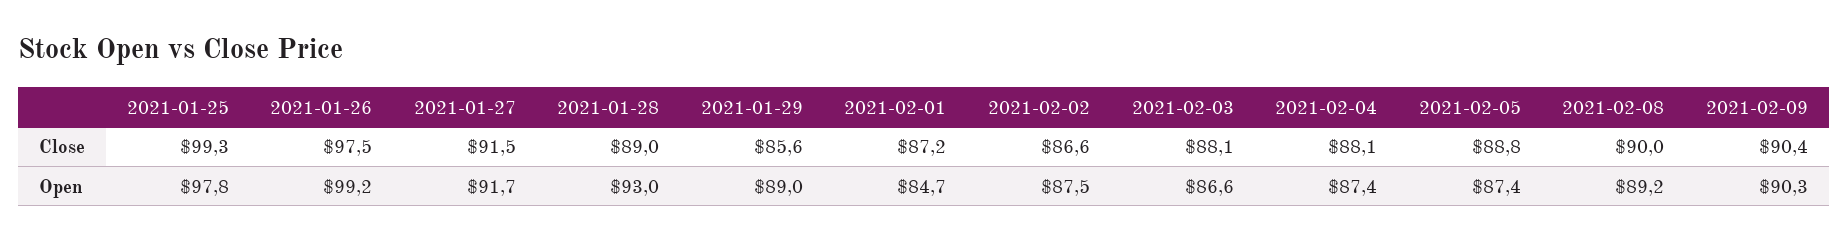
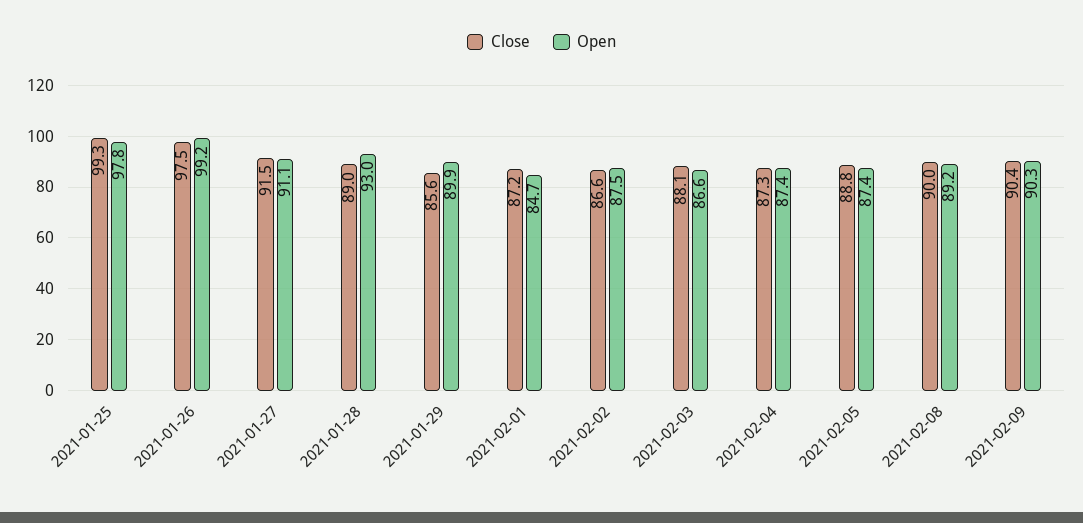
  {
    "Close": {
      "2021-01-25": 99.3,
      "2021-01-26": 97.5,
      "2021-01-27": 91.5,
      "2021-01-28": 89,
      "2021-01-29": 85.6,
      "2021-02-01": 87.2,
      "2021-02-02": 86.6,
      "2021-02-03": 88.1,
-     "2021-02-04": 88.1,
+     "2021-02-04": 87.3,
      "2021-02-05": 88.8,
      "2021-02-08": 90,
      "2021-02-09": 90.4
    },
    "Open": {
      "2021-01-25": 97.8,
      "2021-01-26": 99.2,
-     "2021-01-27": 91.7,
+     "2021-01-27": 91.1,
      "2021-01-28": 93,
-     "2021-01-29": 89,
+     "2021-01-29": 89.9,
      "2021-02-01": 84.7,
      "2021-02-02": 87.5,
      "2021-02-03": 86.6,
      "2021-02-04": 87.4,
      "2021-02-05": 87.4,
      "2021-02-08": 89.2,
      "2021-02-09": 90.3
    }
  }

